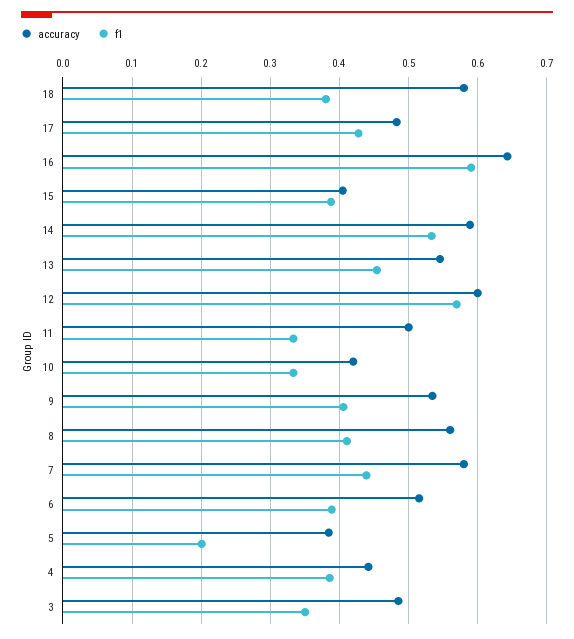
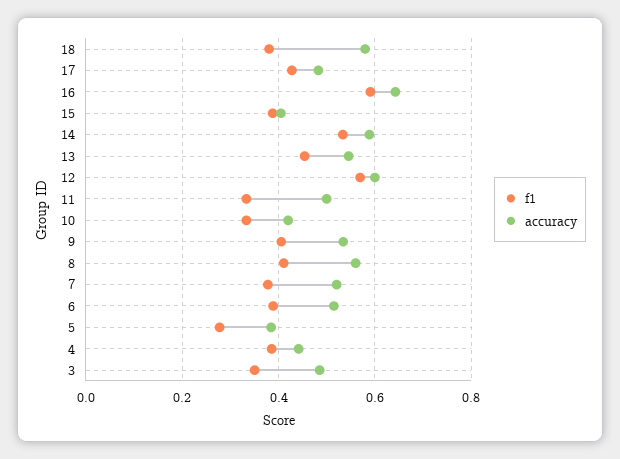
  {
    "accuracy": {
      "18": 0.58,
      "17": 0.48,
      "16": 0.64,
      "15": 0.4,
      "14": 0.59,
      "13": 0.55,
      "12": 0.6,
      "11": 0.5,
      "10": 0.42,
      "9": 0.53,
      "8": 0.56,
-     "7": 0.58,
+     "7": 0.52,
      "6": 0.52,
      "5": 0.38,
      "4": 0.44,
      "3": 0.49
    },
    "f1": {
      "18": 0.38,
      "17": 0.43,
      "16": 0.59,
      "15": 0.39,
      "14": 0.53,
      "13": 0.45,
      "12": 0.57,
      "11": 0.33,
      "10": 0.33,
      "9": 0.41,
      "8": 0.41,
-     "7": 0.44,
+     "7": 0.38,
      "6": 0.39,
-     "5": 0.2,
+     "5": 0.28,
      "4": 0.39,
      "3": 0.35
    }
  }

